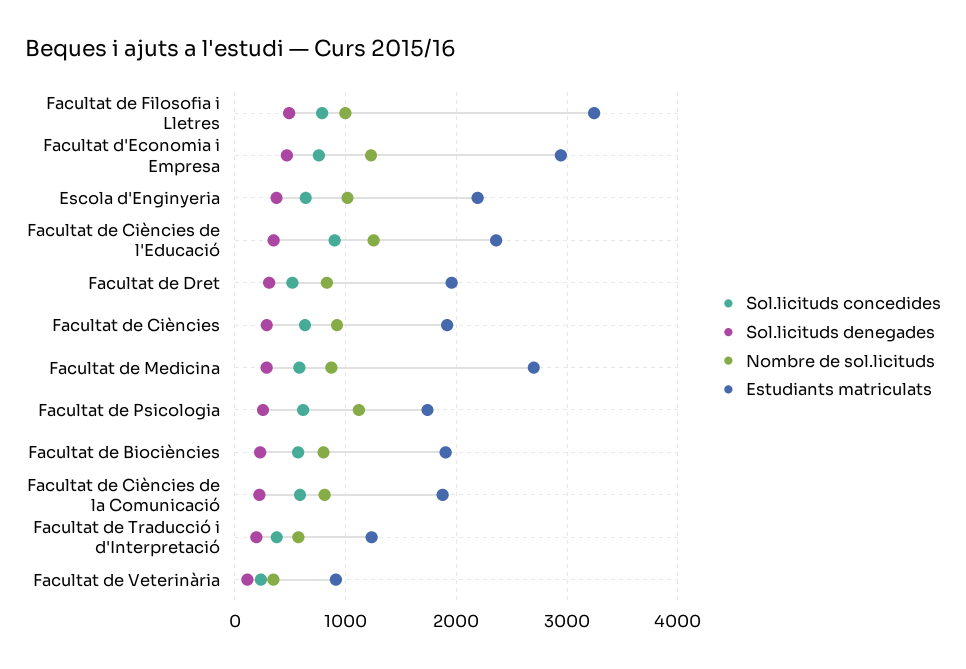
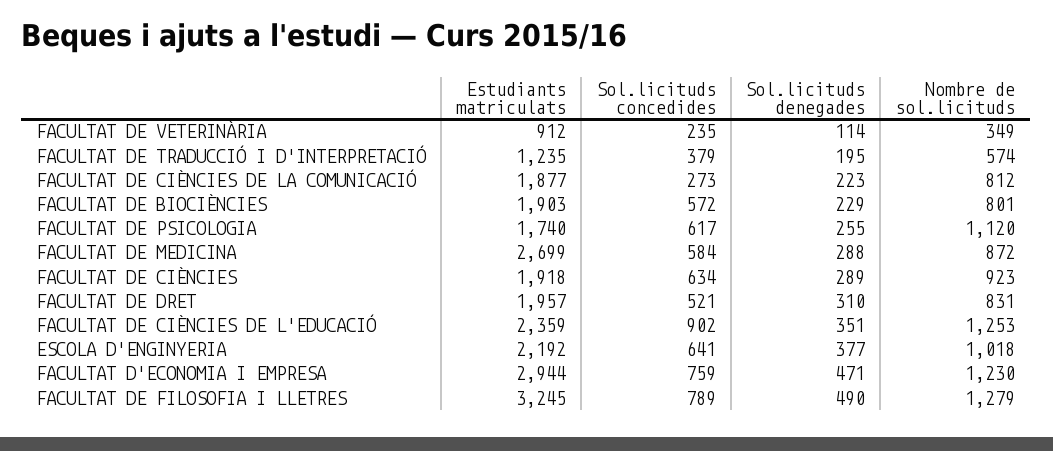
  {
    "Sol.licituds concedides": {
      "Facultat de Filosofia i Lletres": 789,
      "Facultat d'Economia i Empresa": 759,
      "Escola d'Enginyeria": 641,
      "Facultat de Ciències de l'Educació": 902,
      "Facultat de Dret": 521,
      "Facultat de Ciències": 634,
      "Facultat de Medicina": 584,
      "Facultat de Psicologia": 617,
      "Facultat de Biociències": 572,
-     "Facultat de Ciències de la Comunicació": 600,
+     "Facultat de Ciències de la Comunicació": 273,
      "Facultat de Traducció i d'Interpretació": 379,
      "Facultat de Veterinària": 235
    },
    "Sol.licituds denegades": {
      "Facultat de Filosofia i Lletres": 490,
      "Facultat d'Economia i Empresa": 471,
      "Escola d'Enginyeria": 377,
      "Facultat de Ciències de l'Educació": 351,
      "Facultat de Dret": 310,
      "Facultat de Ciències": 289,
      "Facultat de Medicina": 288,
      "Facultat de Psicologia": 255,
      "Facultat de Biociències": 229,
      "Facultat de Ciències de la Comunicació": 223,
      "Facultat de Traducció i d'Interpretació": 195,
      "Facultat de Veterinària": 114
    },
    "Nombre de sol.licituds": {
-     "Facultat de Filosofia i Lletres": 1000,
+     "Facultat de Filosofia i Lletres": 1279,
      "Facultat d'Economia i Empresa": 1230,
      "Escola d'Enginyeria": 1018,
      "Facultat de Ciències de l'Educació": 1253,
      "Facultat de Dret": 831,
      "Facultat de Ciències": 923,
      "Facultat de Medicina": 872,
      "Facultat de Psicologia": 1120,
      "Facultat de Biociències": 801,
      "Facultat de Ciències de la Comunicació": 812,
      "Facultat de Traducció i d'Interpretació": 574,
      "Facultat de Veterinària": 349
    },
    "Estudiants matriculats": {
      "Facultat de Filosofia i Lletres": 3245,
      "Facultat d'Economia i Empresa": 2944,
      "Escola d'Enginyeria": 2192,
      "Facultat de Ciències de l'Educació": 2359,
      "Facultat de Dret": 1957,
      "Facultat de Ciències": 1918,
      "Facultat de Medicina": 2699,
      "Facultat de Psicologia": 1740,
      "Facultat de Biociències": 1903,
      "Facultat de Ciències de la Comunicació": 1877,
      "Facultat de Traducció i d'Interpretació": 1235,
      "Facultat de Veterinària": 912
    }
  }

